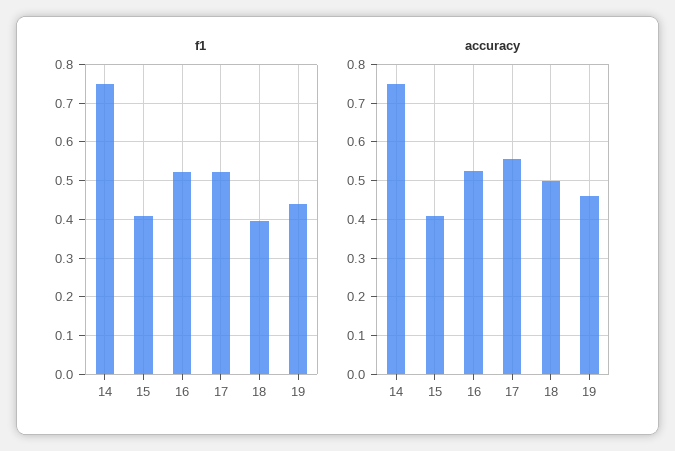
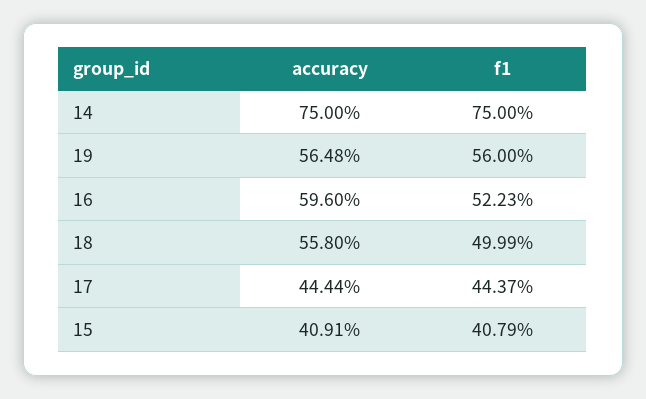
  {
    "f1": {
      "14": 0.75,
      "15": 0.4079,
      "16": 0.5223,
-     "17": 0.52,
+     "17": 0.4437,
-     "18": 0.4,
+     "18": 0.4999,
-     "19": 0.44
+     "19": 0.56
    },
    "accuracy": {
      "14": 0.75,
      "15": 0.4091,
-     "16": 0.52,
+     "16": 0.596,
-     "17": 0.56,
+     "17": 0.4444,
-     "18": 0.5,
+     "18": 0.558,
-     "19": 0.46
+     "19": 0.5648
    }
  }

